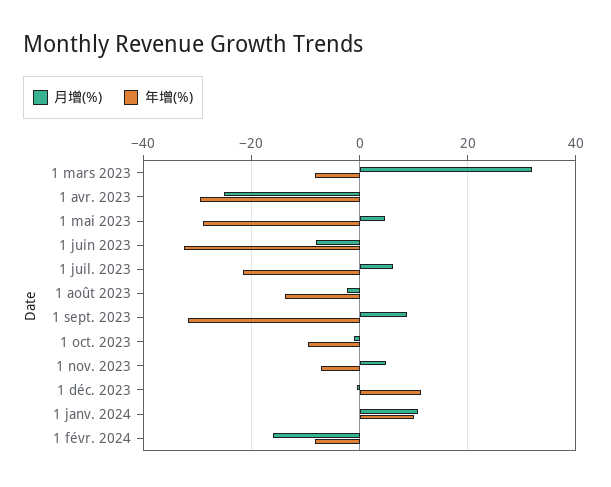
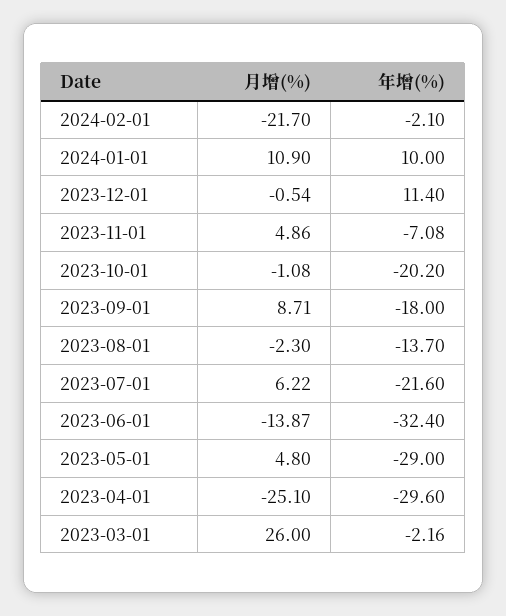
  {
    "月增(%)": {
-     "1 mars 2023": 32,
+     "1 mars 2023": 26,
      "1 avr. 2023": -25.1,
      "1 mai 2023": 4.8,
-     "1 juin 2023": -8,
+     "1 juin 2023": -13.87,
      "1 juil. 2023": 6.22,
      "1 août 2023": -2.3,
      "1 sept. 2023": 8.71,
      "1 oct. 2023": -1.08,
      "1 nov. 2023": 4.86,
      "1 déc. 2023": -0.54,
      "1 janv. 2024": 10.9,
-     "1 févr. 2024": -16
+     "1 févr. 2024": -21.7
    },
    "年增(%)": {
-     "1 mars 2023": -8,
+     "1 mars 2023": -2.16,
      "1 avr. 2023": -29.6,
      "1 mai 2023": -29,
      "1 juin 2023": -32.4,
      "1 juil. 2023": -21.6,
      "1 août 2023": -13.7,
-     "1 sept. 2023": -32,
+     "1 sept. 2023": -18,
-     "1 oct. 2023": -10,
+     "1 oct. 2023": -20.2,
      "1 nov. 2023": -7.08,
      "1 déc. 2023": 11.4,
      "1 janv. 2024": 10,
-     "1 févr. 2024": -8
+     "1 févr. 2024": -2.1
    }
  }

